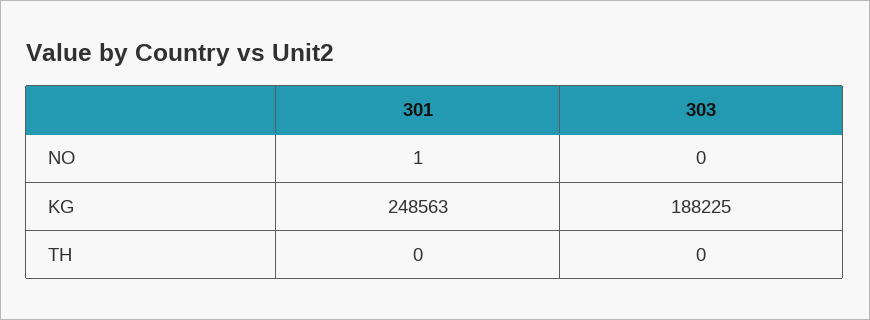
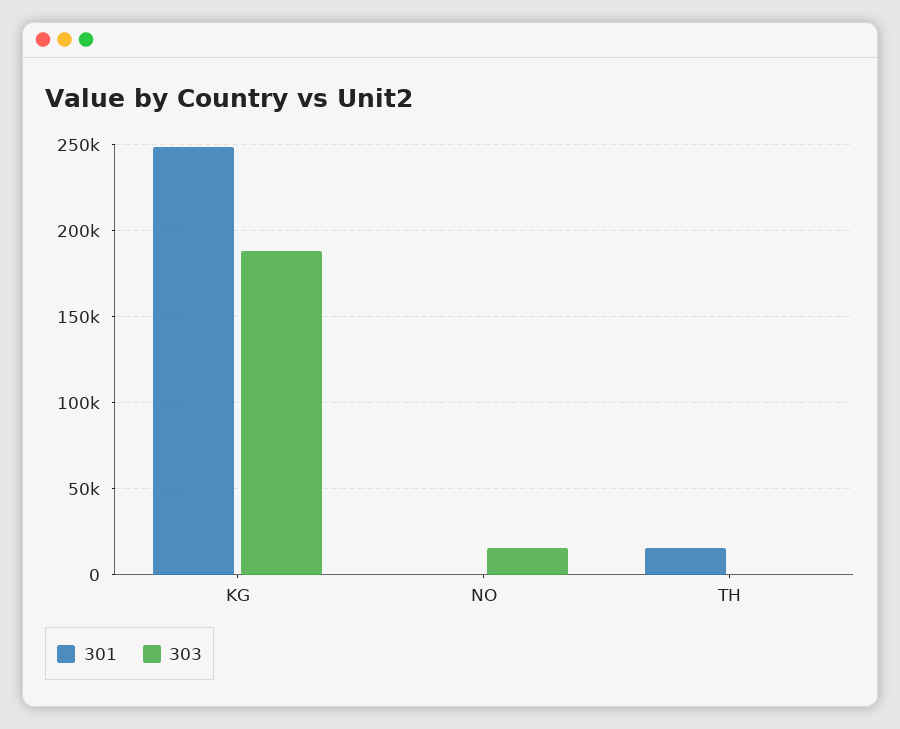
  {
    "301": {
      "NO": 1,
      "KG": 248563,
-     "TH": 0
+     "TH": 15000
    },
    "303": {
-     "NO": 0,
+     "NO": 15000,
      "KG": 188225,
      "TH": 0
    }
  }

